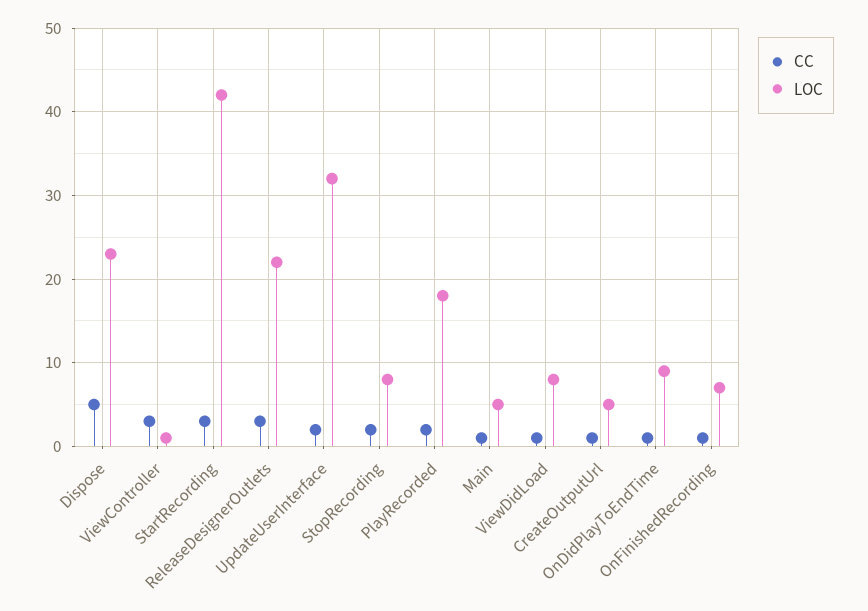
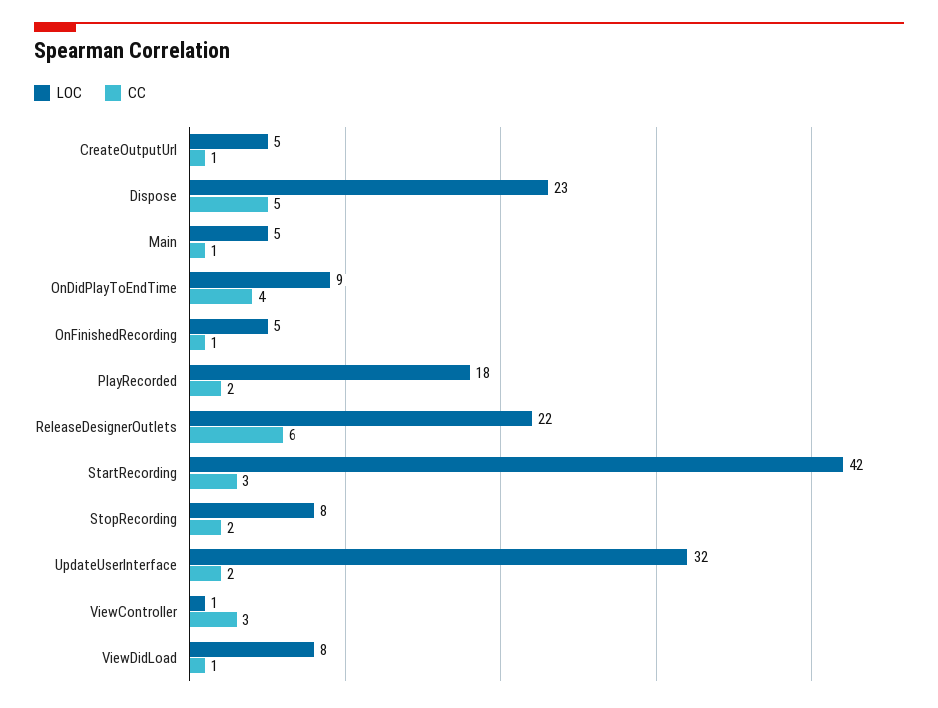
  {
    "CC": {
      "Dispose": 5,
      "ViewController": 3,
      "StartRecording": 3,
-     "ReleaseDesignerOutlets": 3,
+     "ReleaseDesignerOutlets": 6,
      "UpdateUserInterface": 2,
      "StopRecording": 2,
      "PlayRecorded": 2,
      "Main": 1,
      "ViewDidLoad": 1,
      "CreateOutputUrl": 1,
-     "OnDidPlayToEndTime": 1,
+     "OnDidPlayToEndTime": 4,
      "OnFinishedRecording": 1
    },
    "LOC": {
      "Dispose": 23,
      "ViewController": 1,
      "StartRecording": 42,
      "ReleaseDesignerOutlets": 22,
      "UpdateUserInterface": 32,
      "StopRecording": 8,
      "PlayRecorded": 18,
      "Main": 5,
      "ViewDidLoad": 8,
      "CreateOutputUrl": 5,
      "OnDidPlayToEndTime": 9,
-     "OnFinishedRecording": 7
+     "OnFinishedRecording": 5
    }
  }

